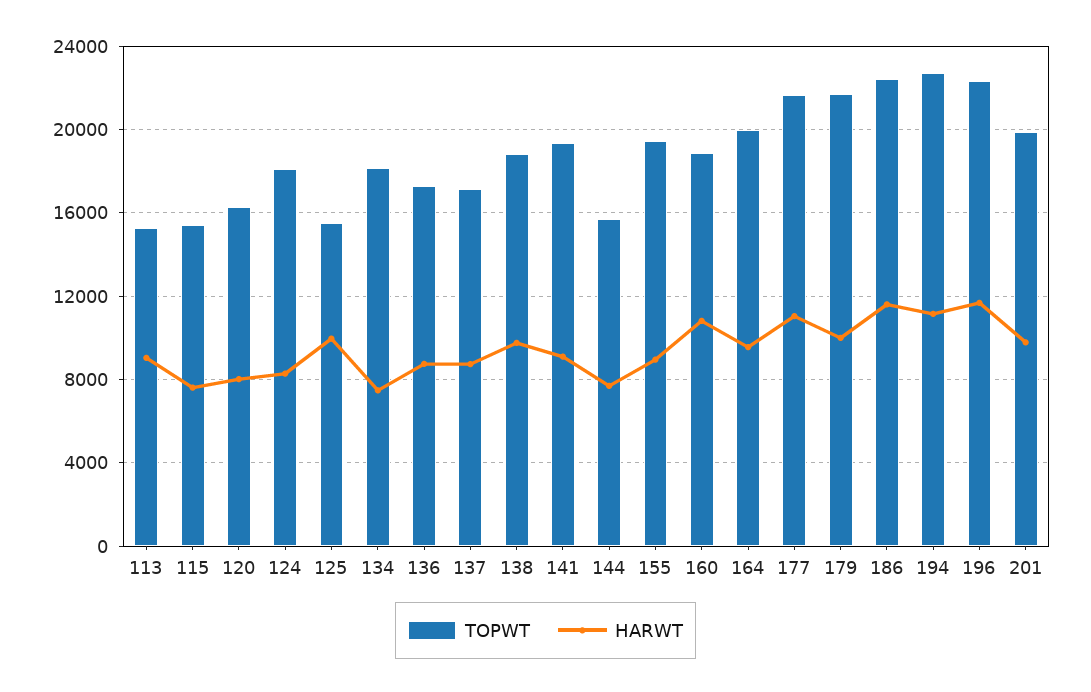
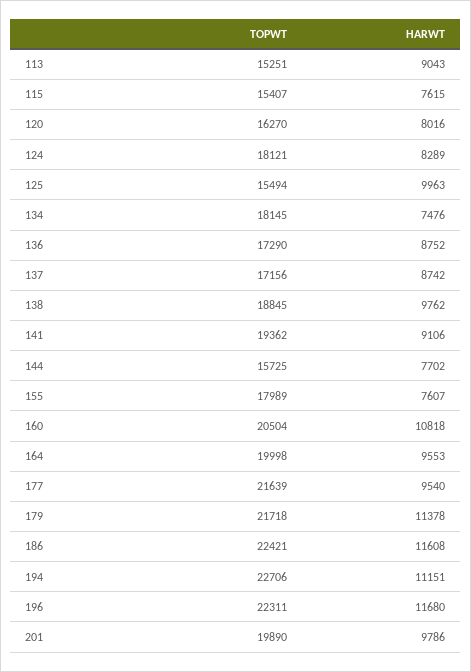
  {
    "TOPWT": {
      "113": 15251,
      "115": 15407,
      "120": 16270,
      "124": 18121,
      "125": 15494,
      "134": 18145,
      "136": 17290,
      "137": 17156,
      "138": 18845,
      "141": 19362,
      "144": 15725,
-     "155": 19500,
+     "155": 17989,
-     "160": 19000,
+     "160": 20504,
      "164": 19998,
      "177": 21639,
      "179": 21718,
      "186": 22421,
      "194": 22706,
      "196": 22311,
      "201": 19890
    },
    "HARWT": {
      "113": 9043,
      "115": 7615,
      "120": 8016,
      "124": 8289,
      "125": 9963,
      "134": 7476,
      "136": 8752,
      "137": 8742,
      "138": 9762,
      "141": 9106,
      "144": 7702,
-     "155": 9000,
+     "155": 7607,
      "160": 10818,
      "164": 9553,
-     "177": 11000,
+     "177": 9540,
-     "179": 10000,
+     "179": 11378,
      "186": 11608,
      "194": 11151,
      "196": 11680,
      "201": 9786
    }
  }

